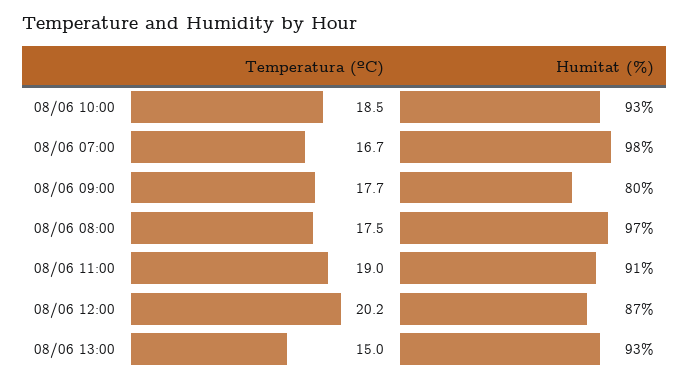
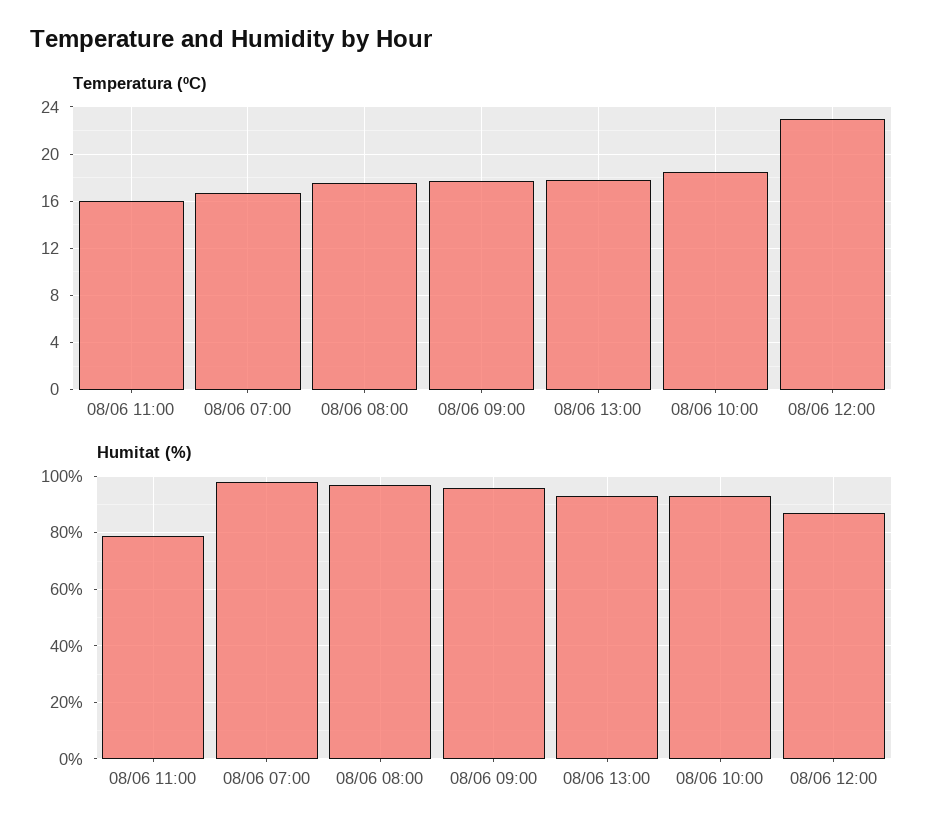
  {
    "Temperatura (ºC)": {
      "08/06 10:00": 18.5,
      "08/06 07:00": 16.7,
      "08/06 09:00": 17.7,
      "08/06 08:00": 17.5,
-     "08/06 11:00": 19,
+     "08/06 11:00": 16,
-     "08/06 12:00": 20.2,
+     "08/06 12:00": 23,
-     "08/06 13:00": 15
+     "08/06 13:00": 18
    },
    "Humitat (%)": {
      "08/06 10:00": 93,
      "08/06 07:00": 98,
-     "08/06 09:00": 80,
+     "08/06 09:00": 95,
      "08/06 08:00": 97,
-     "08/06 11:00": 91,
+     "08/06 11:00": 80,
      "08/06 12:00": 87,
      "08/06 13:00": 93
    }
  }

